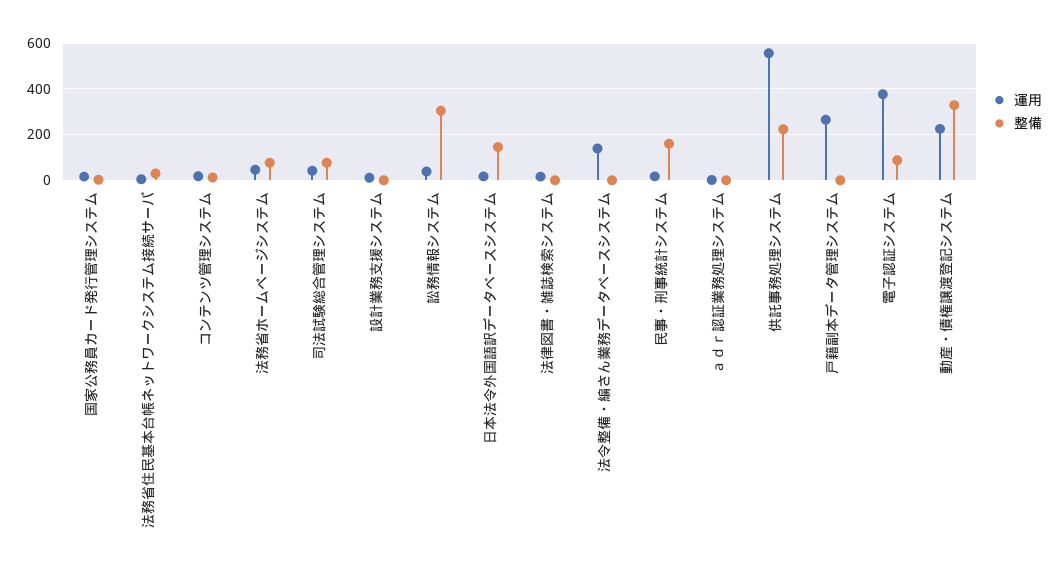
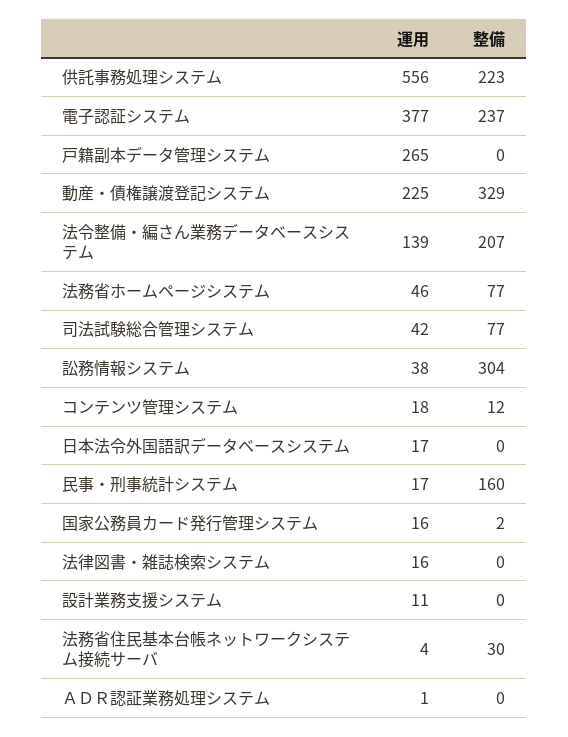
  {
    "運用": {
      "国家公務員カード発行管理システム": 16,
      "法務省住民基本台帳ネットワークシステム接続サーバ": 4,
      "コンテンツ管理システム": 18,
      "法務省ホームページシステム": 46,
      "司法試験総合管理システム": 42,
      "設計業務支援システム": 11,
      "訟務情報システム": 38,
      "日本法令外国語訳データベースシステム": 17,
      "法律図書・雑誌検索システム": 16,
      "法令整備・編さん業務データベースシステム": 139,
      "民事・刑事統計システム": 17,
      "ａｄｒ認証業務処理システム": 1,
      "供託事務処理システム": 556,
      "戸籍副本データ管理システム": 265,
      "電子認証システム": 377,
      "動産・債権譲渡登記システム": 225
    },
    "整備": {
      "国家公務員カード発行管理システム": 2,
      "法務省住民基本台帳ネットワークシステム接続サーバ": 30,
      "コンテンツ管理システム": 12,
      "法務省ホームページシステム": 77,
      "司法試験総合管理システム": 77,
      "設計業務支援システム": 0,
      "訟務情報システム": 304,
-     "日本法令外国語訳データベースシステム": 150,
+     "日本法令外国語訳データベースシステム": 0,
      "法律図書・雑誌検索システム": 0,
-     "法令整備・編さん業務データベースシステム": 0,
+     "法令整備・編さん業務データベースシステム": 207,
      "民事・刑事統計システム": 160,
      "ａｄｒ認証業務処理システム": 0,
      "供託事務処理システム": 223,
      "戸籍副本データ管理システム": 0,
-     "電子認証システム": 100,
+     "電子認証システム": 237,
      "動産・債権譲渡登記システム": 329
    }
  }

